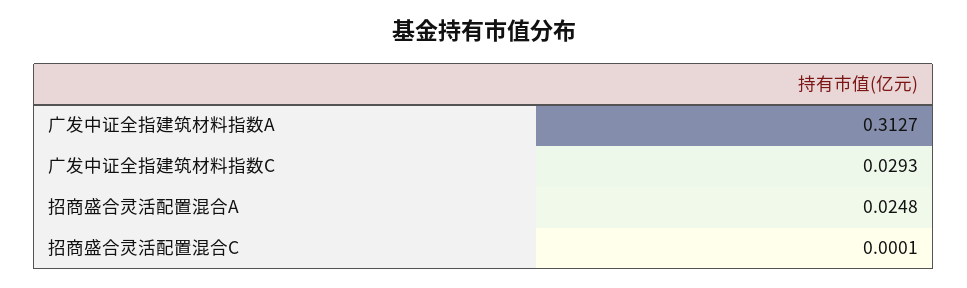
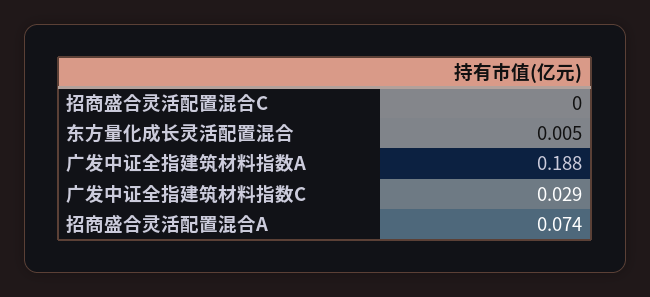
  {
-   "广发中证全指建筑材料指数A": 0.3127,
+   "广发中证全指建筑材料指数A": 0.188,
    "广发中证全指建筑材料指数C": 0.0293,
-   "招商盛合灵活配置混合A": 0.0248,
+   "招商盛合灵活配置混合A": 0.074,
-   "招商盛合灵活配置混合C": 0.0001
+   "招商盛合灵活配置混合C": 0.0001,
+   "东方量化成长灵活配置混合": 0.005
  }

